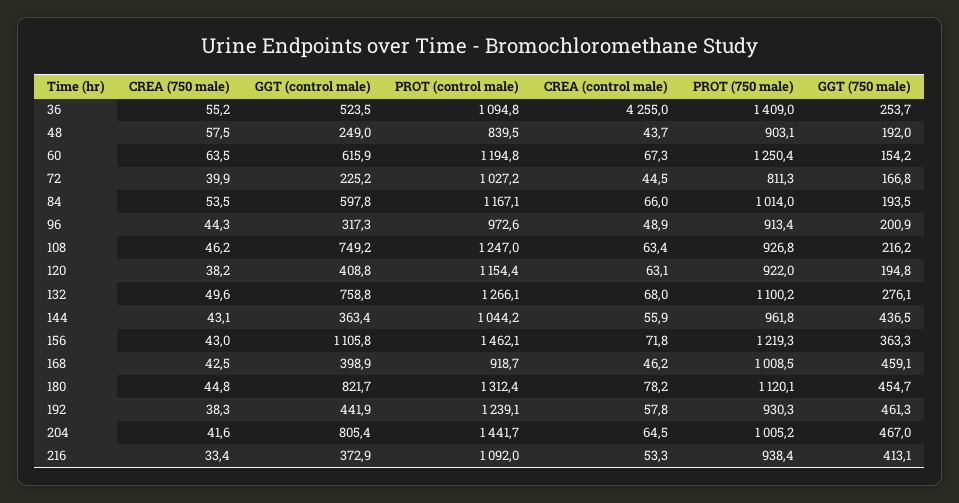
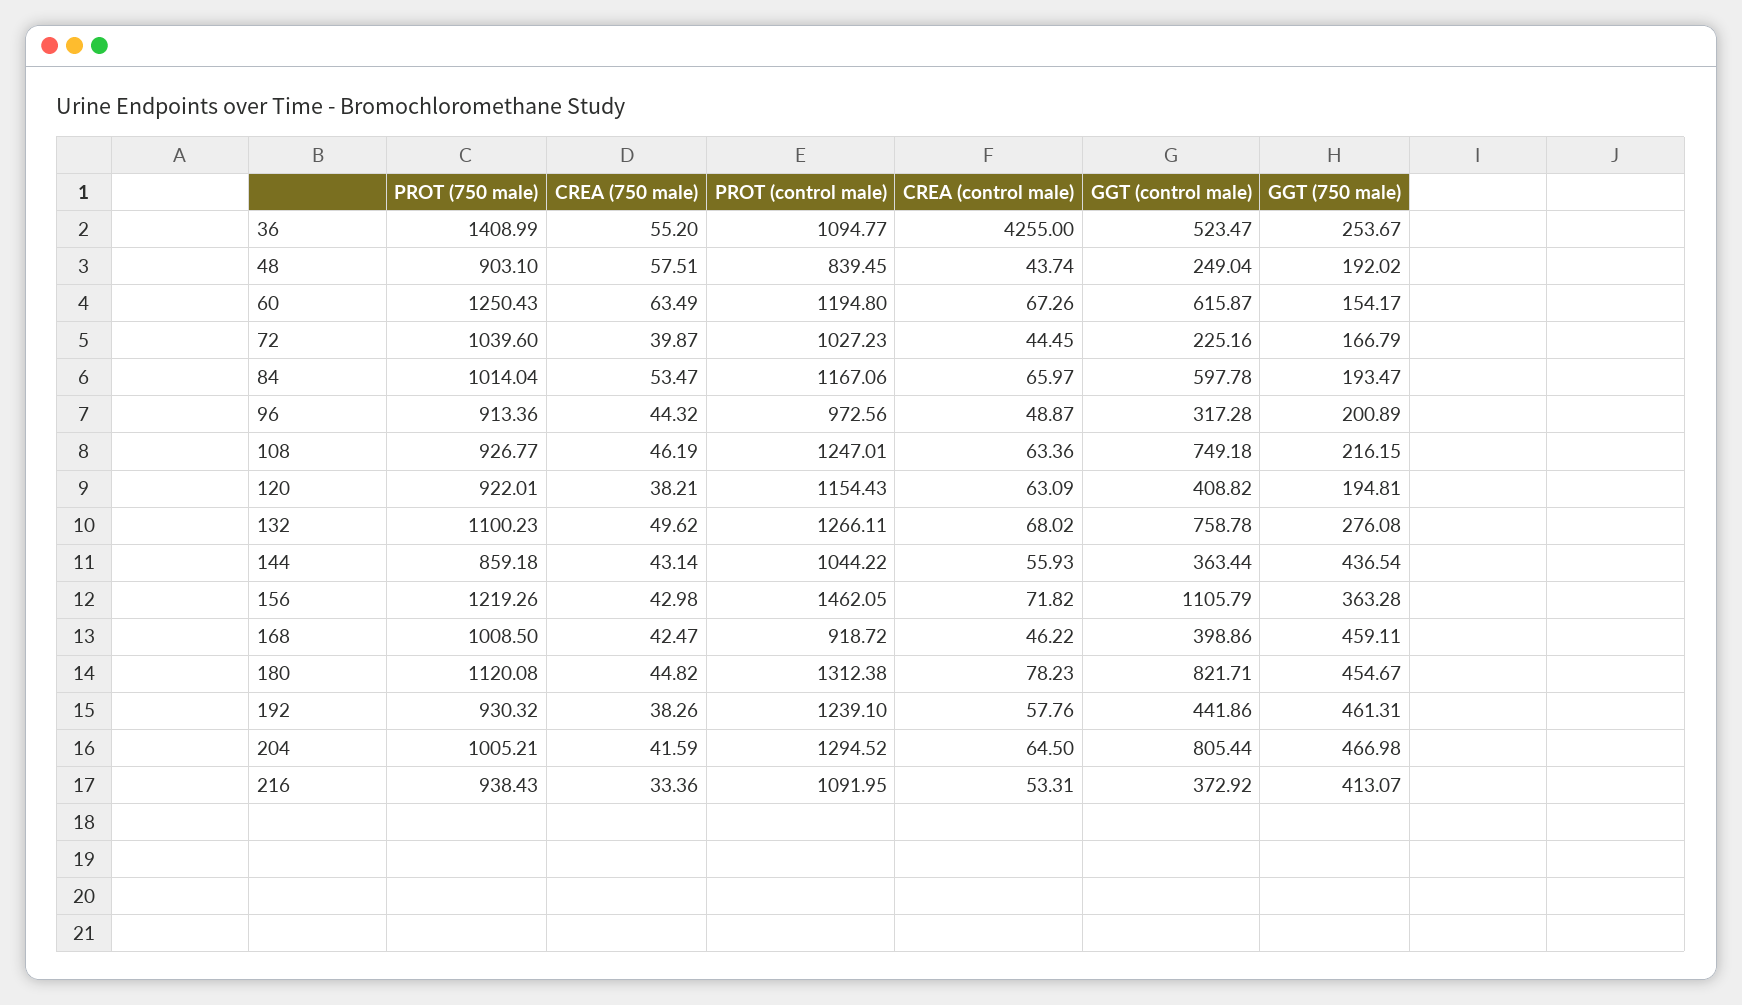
  {
    "CREA (750 male)": {
      "36": 55.2,
      "48": 57.51,
      "60": 63.49,
      "72": 39.87,
      "84": 53.47,
      "96": 44.32,
      "108": 46.19,
      "120": 38.21,
      "132": 49.62,
      "144": 43.14,
      "156": 42.98,
      "168": 42.47,
      "180": 44.82,
      "192": 38.26,
      "204": 41.59,
      "216": 33.36
    },
    "GGT (control male)": {
      "36": 523.47,
      "48": 249.04,
      "60": 615.87,
      "72": 225.16,
      "84": 597.78,
      "96": 317.28,
      "108": 749.18,
      "120": 408.82,
      "132": 758.78,
      "144": 363.44,
      "156": 1105.79,
      "168": 398.86,
      "180": 821.71,
      "192": 441.86,
      "204": 805.44,
      "216": 372.92
    },
    "PROT (control male)": {
      "36": 1094.77,
      "48": 839.45,
      "60": 1194.8,
      "72": 1027.23,
      "84": 1167.06,
      "96": 972.56,
      "108": 1247.01,
      "120": 1154.43,
      "132": 1266.11,
      "144": 1044.22,
      "156": 1462.05,
      "168": 918.72,
      "180": 1312.38,
      "192": 1239.1,
-     "204": 1441.7,
+     "204": 1294.52,
      "216": 1091.95
    },
    "CREA (control male)": {
      "36": 4255,
      "48": 43.74,
      "60": 67.26,
      "72": 44.45,
      "84": 65.97,
      "96": 48.87,
      "108": 63.36,
      "120": 63.09,
      "132": 68.02,
      "144": 55.93,
      "156": 71.82,
      "168": 46.22,
      "180": 78.23,
      "192": 57.76,
      "204": 64.5,
      "216": 53.31
    },
    "PROT (750 male)": {
      "36": 1408.99,
      "48": 903.1,
      "60": 1250.43,
-     "72": 811.3,
+     "72": 1039.6,
      "84": 1014.04,
      "96": 913.36,
      "108": 926.77,
      "120": 922.01,
      "132": 1100.23,
-     "144": 961.8,
+     "144": 859.18,
      "156": 1219.26,
      "168": 1008.5,
      "180": 1120.08,
      "192": 930.32,
      "204": 1005.21,
      "216": 938.43
    },
    "GGT (750 male)": {
      "36": 253.67,
      "48": 192.02,
      "60": 154.17,
      "72": 166.79,
      "84": 193.47,
      "96": 200.89,
      "108": 216.15,
      "120": 194.81,
      "132": 276.08,
      "144": 436.54,
      "156": 363.28,
      "168": 459.11,
      "180": 454.67,
      "192": 461.31,
      "204": 466.98,
      "216": 413.07
    }
  }

